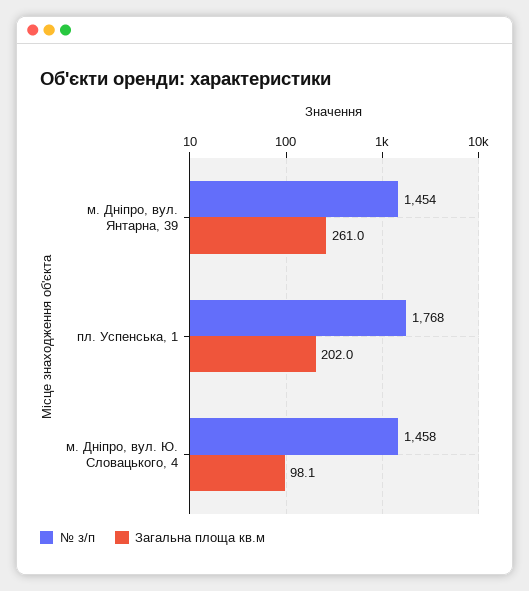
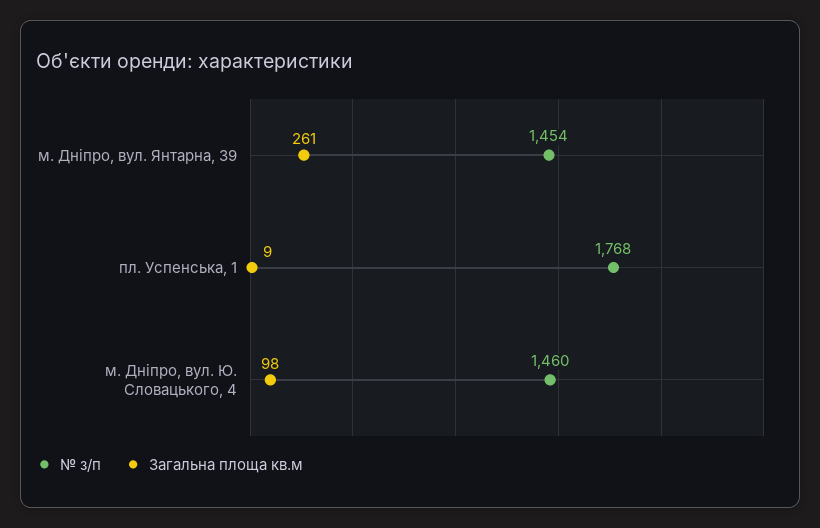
  {
    "№ з/п": {
      "м. Дніпро, вул. Янтарна, 39": 1454,
      "пл. Успенська, 1": 1768,
-     "м. Дніпро, вул. Ю. Словацького, 4": 1458
+     "м. Дніпро, вул. Ю. Словацького, 4": 1460
    },
    "Загальна площа кв.м": {
      "м. Дніпро, вул. Янтарна, 39": 261,
-     "пл. Успенська, 1": 202,
+     "пл. Успенська, 1": 9,
      "м. Дніпро, вул. Ю. Словацького, 4": 98.1
    }
  }

